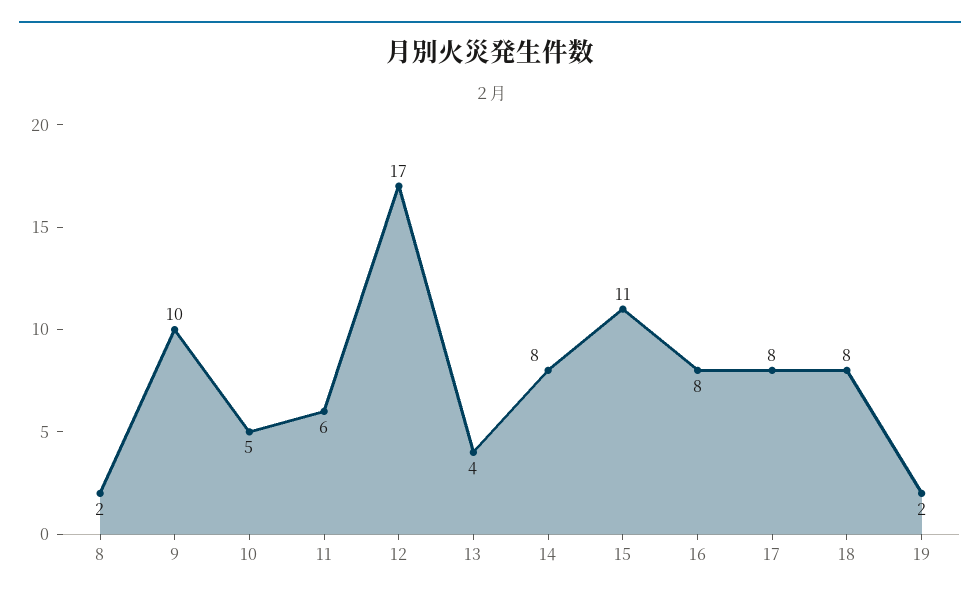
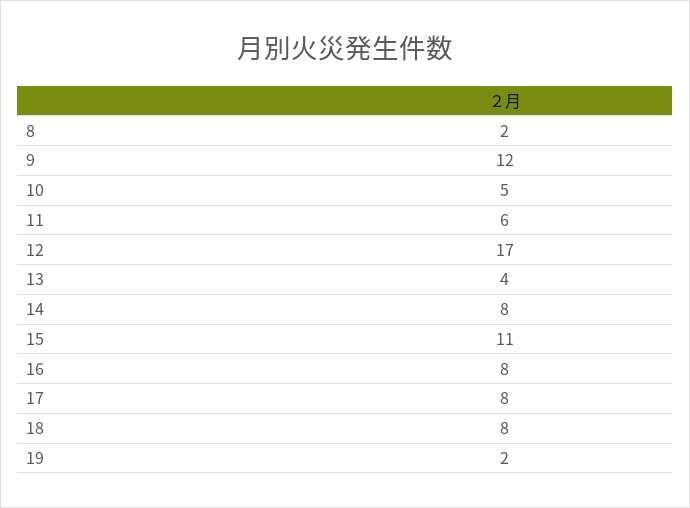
  {
    "8": 2,
-   "9": 10,
+   "9": 12,
    "10": 5,
    "11": 6,
    "12": 17,
    "13": 4,
    "14": 8,
    "15": 11,
    "16": 8,
    "17": 8,
    "18": 8,
    "19": 2
  }

